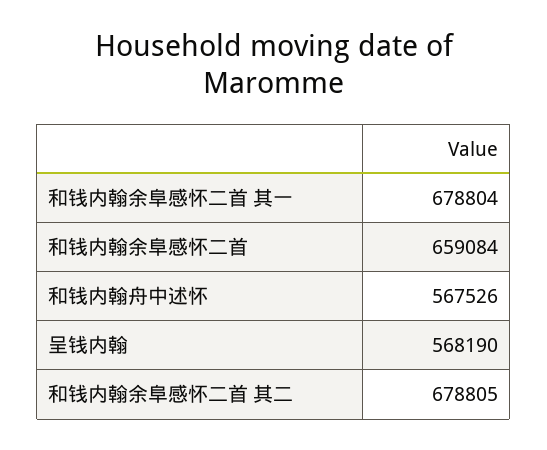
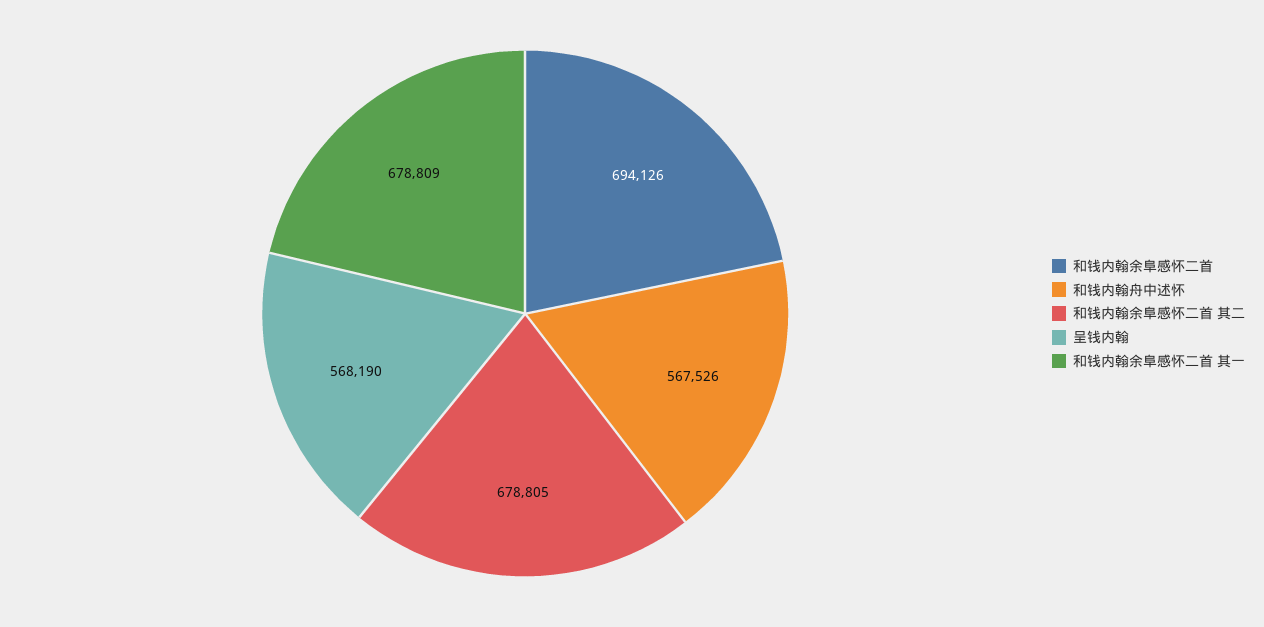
  {
-   "和钱内翰余阜感怀二首 其一": 678804,
+   "和钱内翰余阜感怀二首 其一": 678809,
-   "和钱内翰余阜感怀二首": 659084,
+   "和钱内翰余阜感怀二首": 694126,
    "和钱内翰舟中述怀": 567526,
    "呈钱内翰": 568190,
    "和钱内翰余阜感怀二首 其二": 678805
  }

